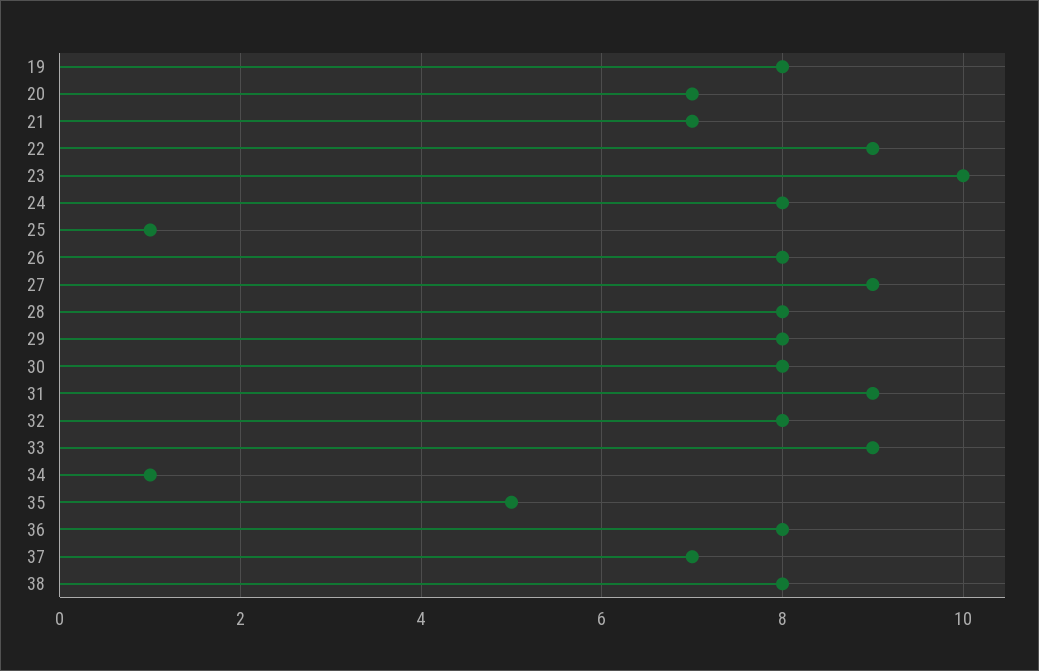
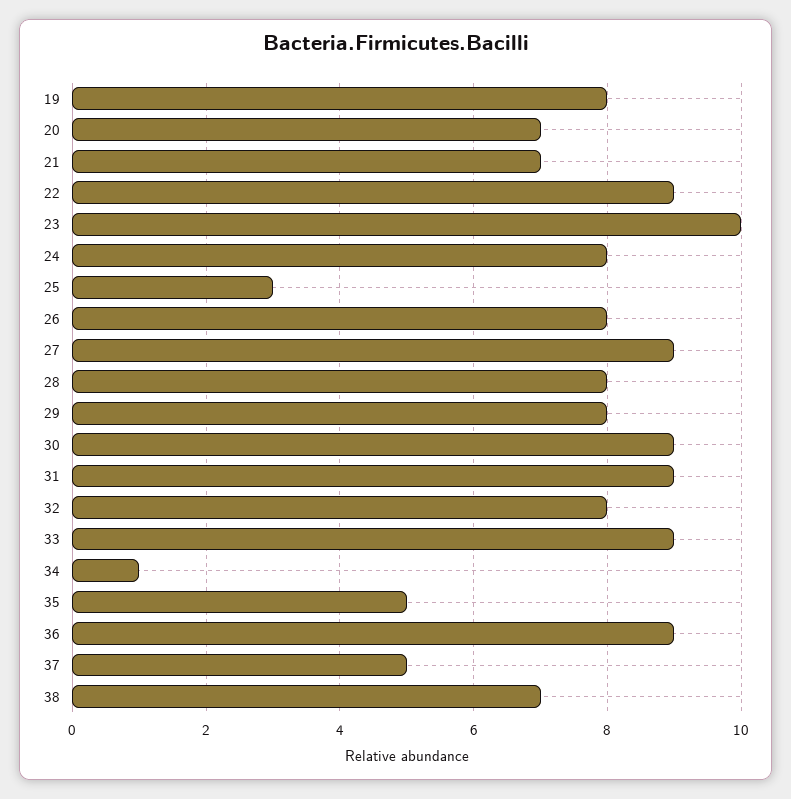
  {
    "19": 8,
    "20": 7,
    "21": 7,
    "22": 9,
    "23": 10,
    "24": 8,
-   "25": 1,
+   "25": 3,
    "26": 8,
    "27": 9,
    "28": 8,
    "29": 8,
-   "30": 8,
+   "30": 9,
    "31": 9,
    "32": 8,
    "33": 9,
    "34": 1,
    "35": 5,
-   "36": 8,
+   "36": 9,
-   "37": 7,
+   "37": 5,
-   "38": 8
+   "38": 7
  }

